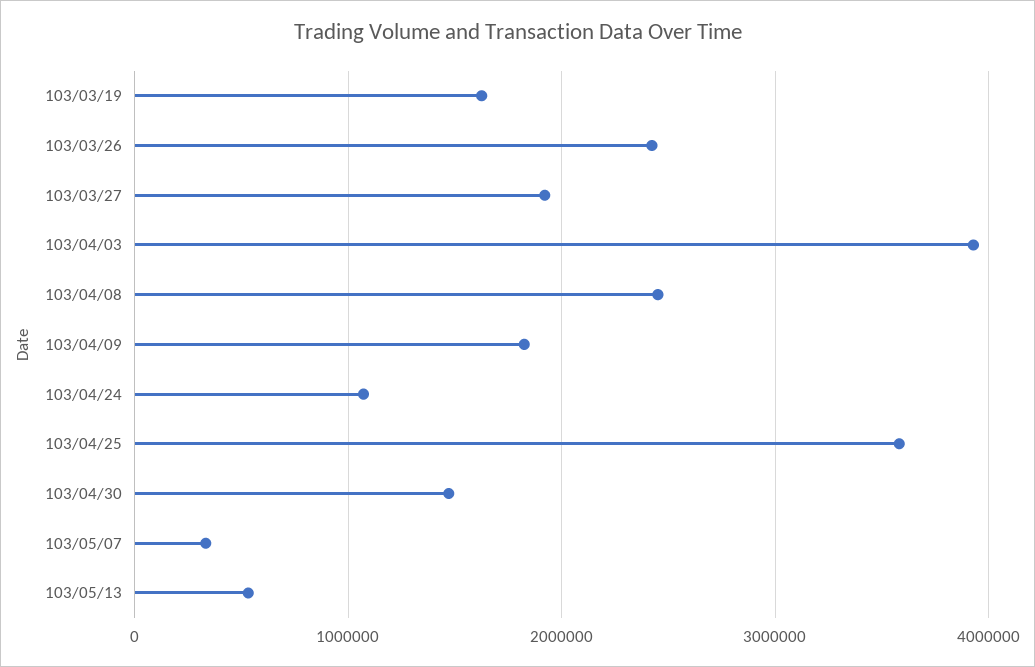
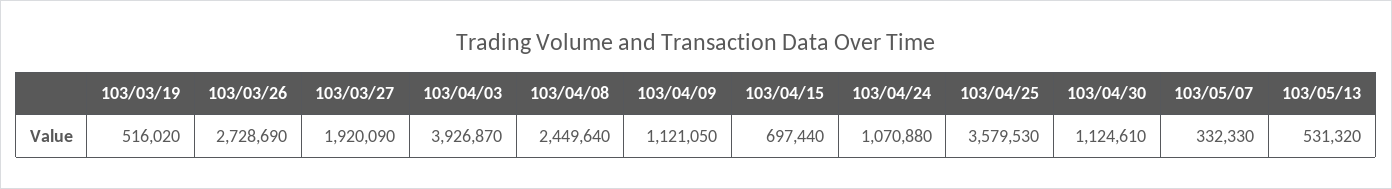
  {
-   "103/03/19": 1600000,
+   "103/03/19": 516020,
-   "103/03/26": 2400000,
+   "103/03/26": 2728690,
    "103/03/27": 1920090,
    "103/04/03": 3926870,
    "103/04/08": 2449640,
-   "103/04/09": 1800000,
+   "103/04/09": 1121050,
    "103/04/24": 1070880,
    "103/04/25": 3579530,
-   "103/04/30": 1500000,
+   "103/04/30": 1124610,
    "103/05/07": 332330,
-   "103/05/13": 531320
+   "103/05/13": 531320,
+   "103/04/15": 697440
  }

